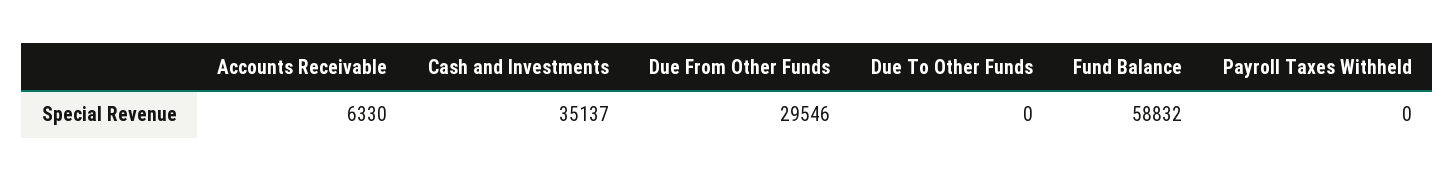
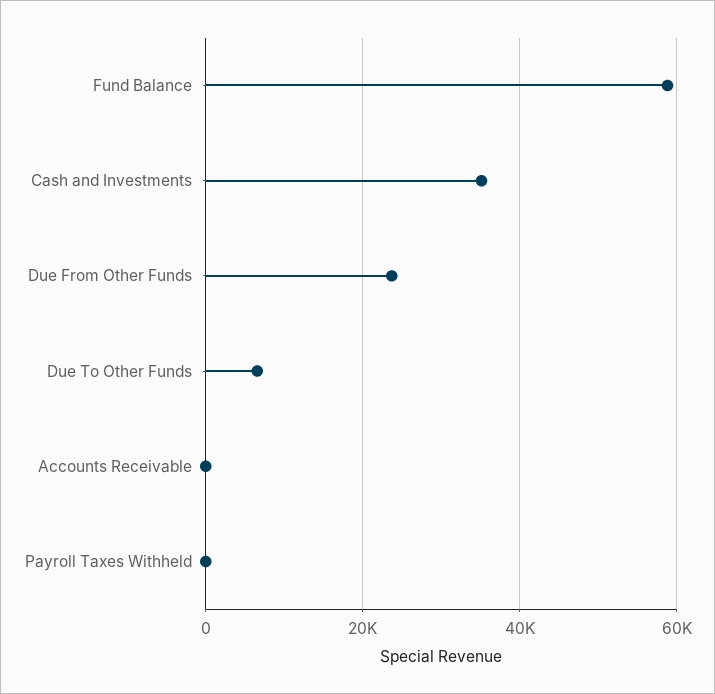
  {
-   "Accounts Receivable": 6330,
+   "Accounts Receivable": 0,
    "Cash and Investments": 35137,
-   "Due From Other Funds": 29546,
+   "Due From Other Funds": 24000,
-   "Due To Other Funds": 0,
+   "Due To Other Funds": 6000,
    "Fund Balance": 58832,
    "Payroll Taxes Withheld": 0
  }

